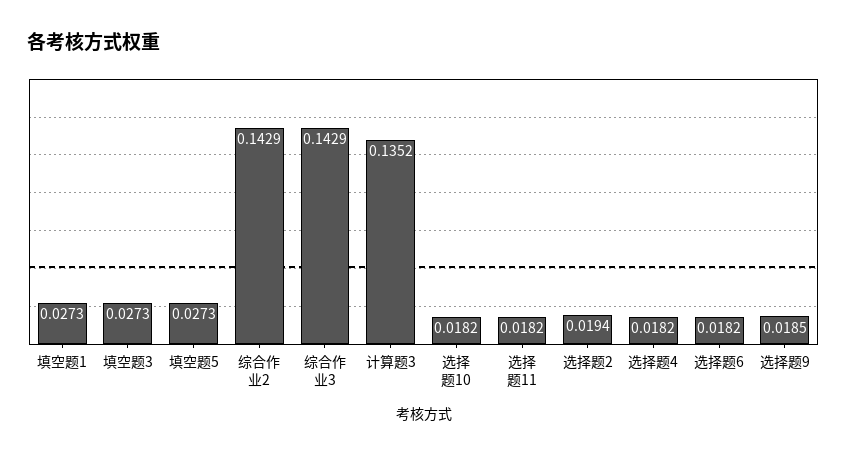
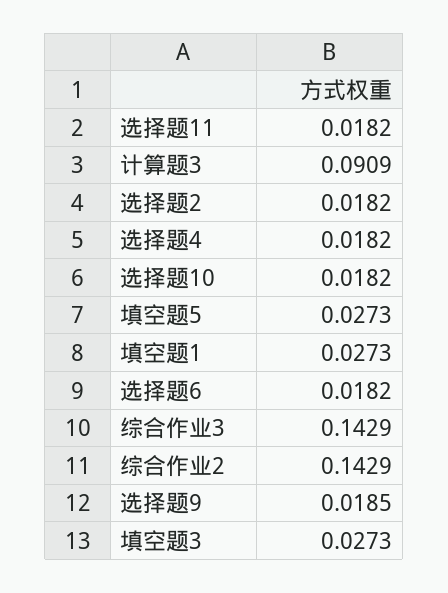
  {
    "填空题1": 0.0273,
    "填空题3": 0.0273,
    "填空题5": 0.0273,
    "综合作业2": 0.1429,
    "综合作业3": 0.1429,
-   "计算题3": 0.1352,
+   "计算题3": 0.0909,
    "选择题10": 0.0182,
    "选择题11": 0.0182,
-   "选择题2": 0.0194,
+   "选择题2": 0.0182,
    "选择题4": 0.0182,
    "选择题6": 0.0182,
    "选择题9": 0.0185
  }

